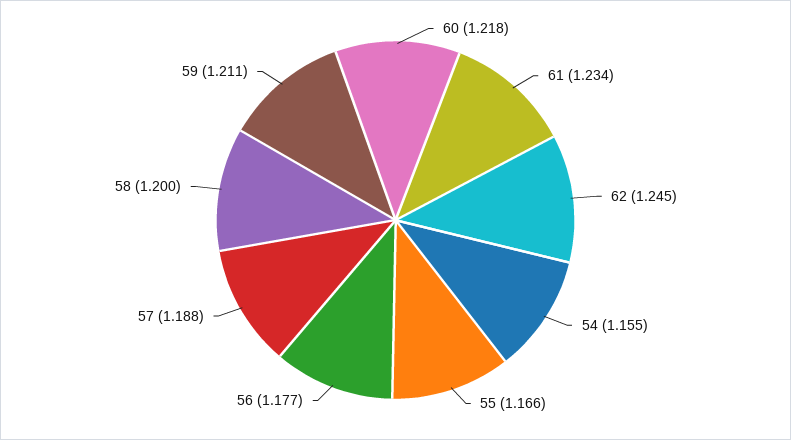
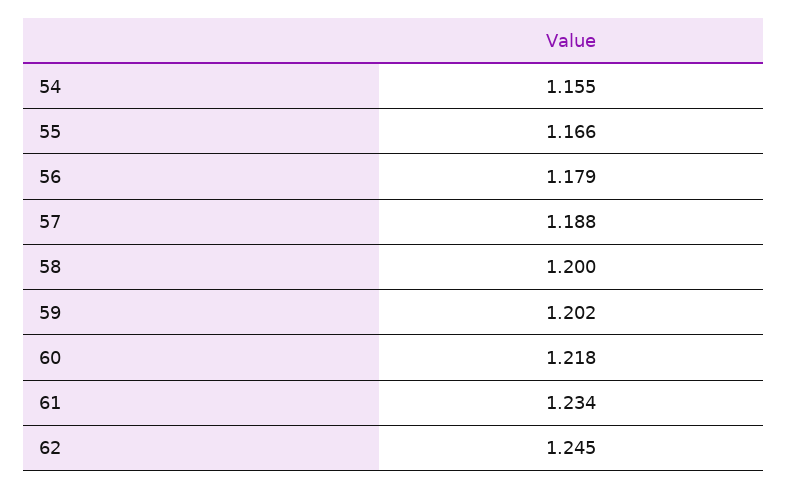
  {
    "60": 1.218,
    "61": 1.234,
    "62": 1.245,
    "54": 1.155,
    "55": 1.166,
-   "56": 1.177,
+   "56": 1.179,
    "57": 1.188,
    "58": 1.2,
-   "59": 1.211
+   "59": 1.202
  }

